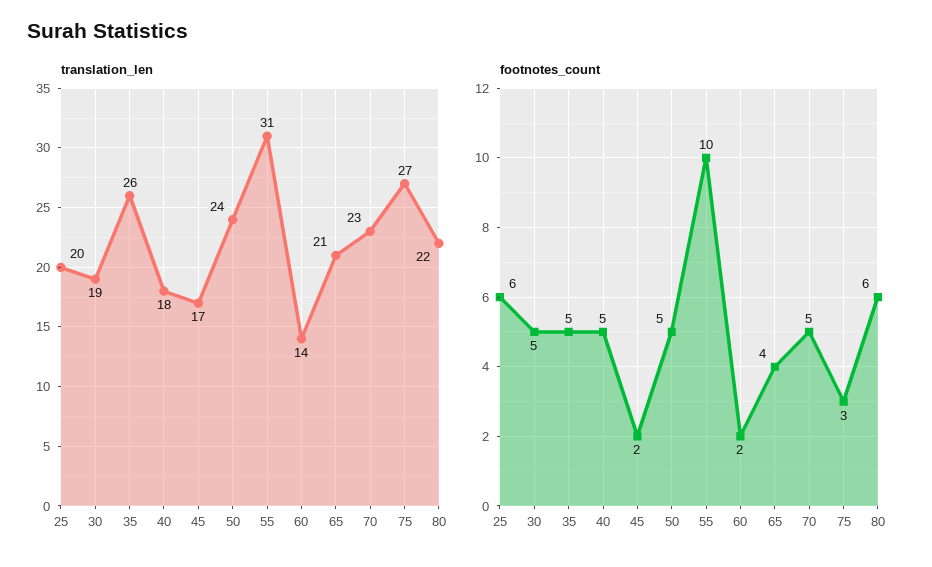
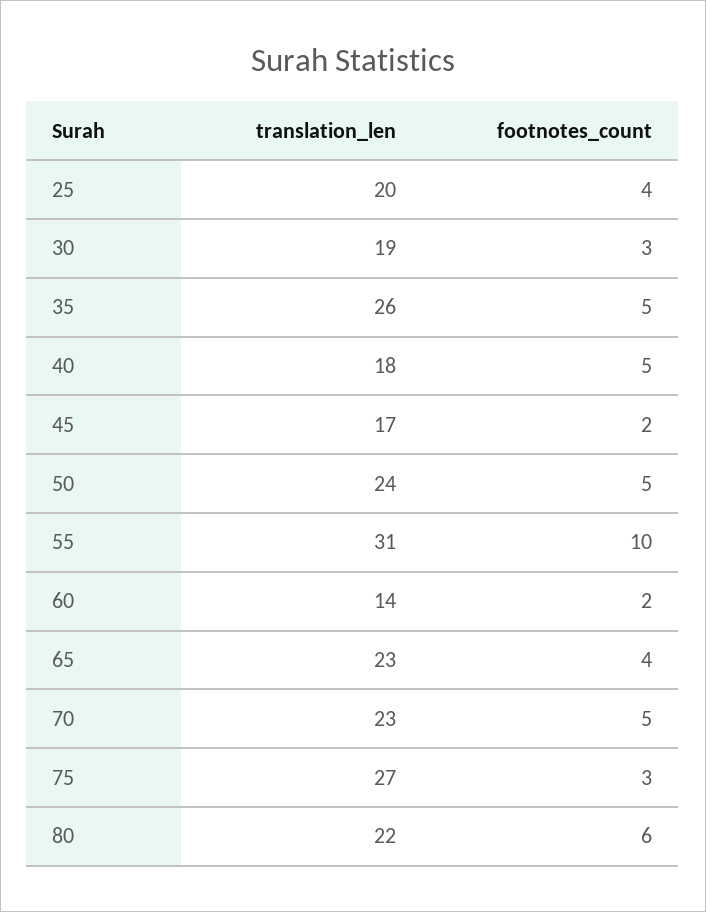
  {
    "translation_len": {
      "25": 20,
      "30": 19,
      "35": 26,
      "40": 18,
      "45": 17,
      "50": 24,
      "55": 31,
      "60": 14,
-     "65": 21,
+     "65": 23,
      "70": 23,
      "75": 27,
      "80": 22
    },
    "footnotes_count": {
-     "25": 6,
+     "25": 4,
-     "30": 5,
+     "30": 3,
      "35": 5,
      "40": 5,
      "45": 2,
      "50": 5,
      "55": 10,
      "60": 2,
      "65": 4,
      "70": 5,
      "75": 3,
      "80": 6
    }
  }

